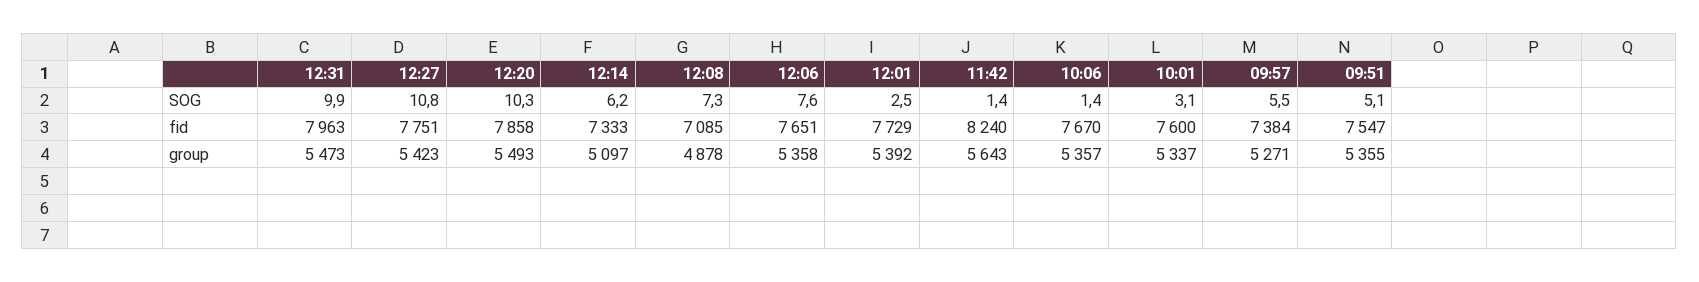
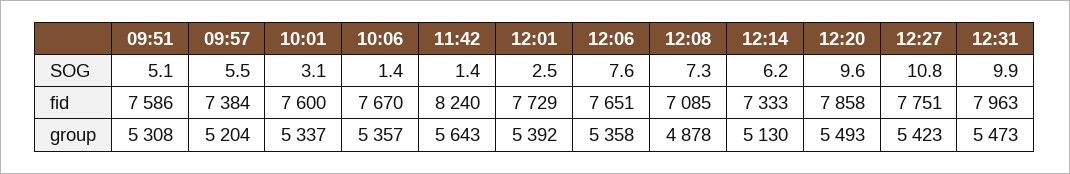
  {
    "12:31": {
      "SOG": 9.9,
      "fid": 7963,
      "group": 5473
    },
    "12:27": {
      "SOG": 10.8,
      "fid": 7751,
      "group": 5423
    },
    "12:20": {
-     "SOG": 10.3,
+     "SOG": 9.6,
      "fid": 7858,
      "group": 5493
    },
    "12:14": {
      "SOG": 6.2,
      "fid": 7333,
-     "group": 5097
+     "group": 5130
    },
    "12:08": {
      "SOG": 7.3,
      "fid": 7085,
      "group": 4878
    },
    "12:06": {
      "SOG": 7.6,
      "fid": 7651,
      "group": 5358
    },
    "12:01": {
      "SOG": 2.5,
      "fid": 7729,
      "group": 5392
    },
    "11:42": {
      "SOG": 1.4,
      "fid": 8240,
      "group": 5643
    },
    "10:06": {
      "SOG": 1.4,
      "fid": 7670,
      "group": 5357
    },
    "10:01": {
      "SOG": 3.1,
      "fid": 7600,
      "group": 5337
    },
    "09:57": {
      "SOG": 5.5,
      "fid": 7384,
-     "group": 5271
+     "group": 5204
    },
    "09:51": {
      "SOG": 5.1,
-     "fid": 7547,
+     "fid": 7586,
-     "group": 5355
+     "group": 5308
    }
  }

